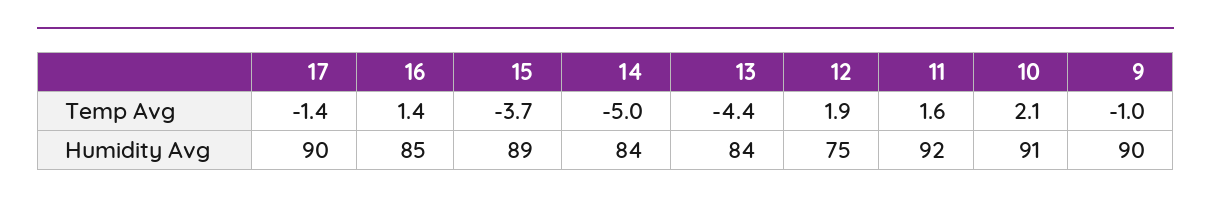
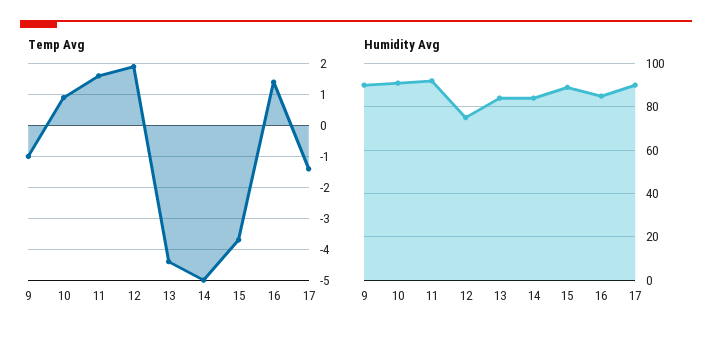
  {
    "Temp Avg": {
      "17": -1.4,
      "16": 1.4,
      "15": -3.7,
      "14": -5,
      "13": -4.4,
      "12": 1.9,
      "11": 1.6,
-     "10": 2.1,
+     "10": 1,
      "9": -1
    },
    "Humidity Avg": {
      "17": 90,
      "16": 85,
      "15": 89,
      "14": 84,
      "13": 84,
      "12": 75,
      "11": 92,
      "10": 91,
      "9": 90
    }
  }

